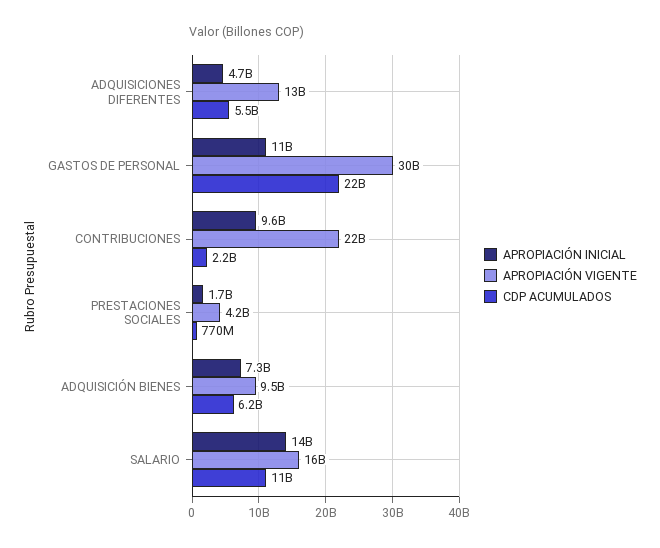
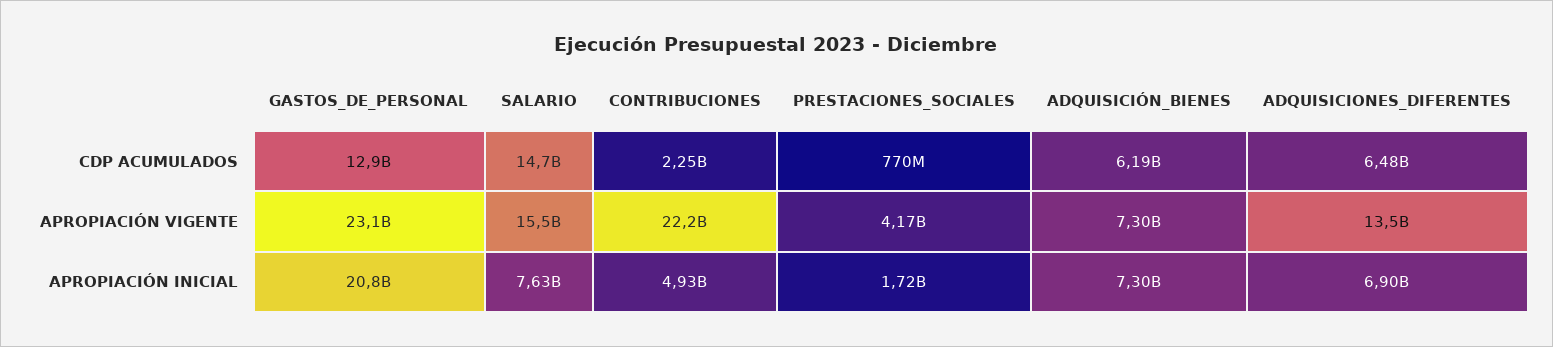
  {
    "APROPIACIÓN INICIAL": {
-     "ADQUISICIONES DIFERENTES": 4700000000,
+     "ADQUISICIONES DIFERENTES": 6900000000,
-     "GASTOS DE PERSONAL": 11000000000,
+     "GASTOS DE PERSONAL": 20800000000,
-     "CONTRIBUCIONES": 9600000000,
+     "CONTRIBUCIONES": 4930000000,
      "PRESTACIONES SOCIALES": 1720000000,
      "ADQUISICIÓN BIENES": 7300000000,
-     "SALARIO": 14000000000
+     "SALARIO": 7630000000
    },
    "APROPIACIÓN VIGENTE": {
      "ADQUISICIONES DIFERENTES": 13500000000,
-     "GASTOS DE PERSONAL": 30000000000,
+     "GASTOS DE PERSONAL": 23100000000,
      "CONTRIBUCIONES": 22200000000,
      "PRESTACIONES SOCIALES": 4170000000,
-     "ADQUISICIÓN BIENES": 9500000000,
+     "ADQUISICIÓN BIENES": 7300000000,
      "SALARIO": 15500000000
    },
    "CDP ACUMULADOS": {
-     "ADQUISICIONES DIFERENTES": 5500000000,
+     "ADQUISICIONES DIFERENTES": 6480000000,
-     "GASTOS DE PERSONAL": 22000000000,
+     "GASTOS DE PERSONAL": 12900000000,
      "CONTRIBUCIONES": 2250000000,
      "PRESTACIONES SOCIALES": 770000000,
      "ADQUISICIÓN BIENES": 6190000000,
-     "SALARIO": 11000000000
+     "SALARIO": 14700000000
    }
  }

